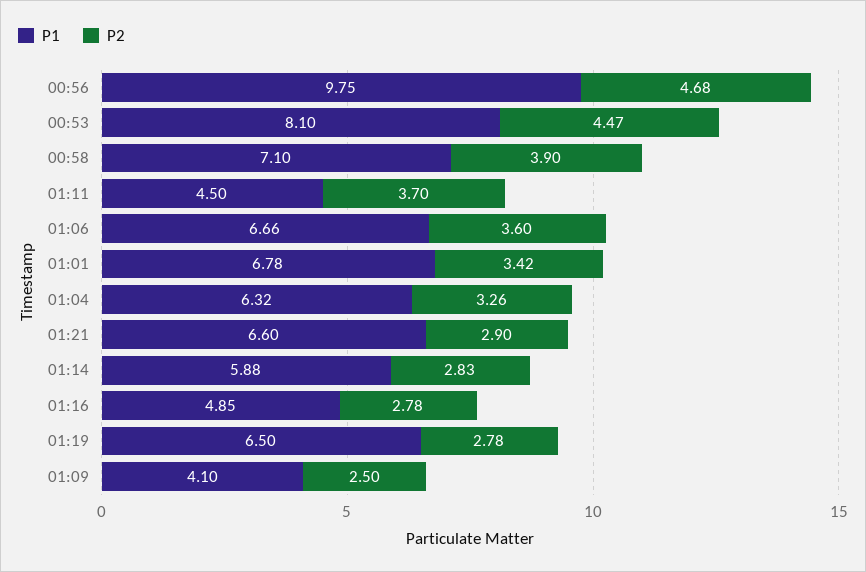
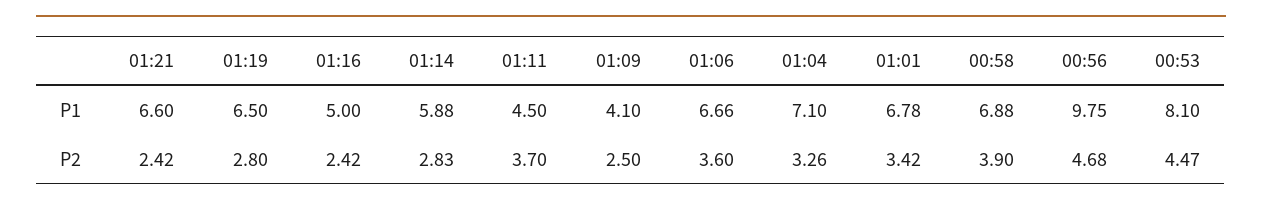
  {
    "P1": {
      "00:56": 9.75,
      "00:53": 8.1,
-     "00:58": 7.1,
+     "00:58": 6.88,
      "01:11": 4.5,
      "01:06": 6.66,
      "01:01": 6.78,
-     "01:04": 6.32,
+     "01:04": 7.1,
      "01:21": 6.6,
      "01:14": 5.88,
-     "01:16": 4.85,
+     "01:16": 5,
      "01:19": 6.5,
      "01:09": 4.1
    },
    "P2": {
      "00:56": 4.68,
      "00:53": 4.47,
      "00:58": 3.9,
      "01:11": 3.7,
      "01:06": 3.6,
      "01:01": 3.42,
      "01:04": 3.26,
-     "01:21": 2.9,
+     "01:21": 2.42,
      "01:14": 2.83,
-     "01:16": 2.78,
+     "01:16": 2.42,
-     "01:19": 2.78,
+     "01:19": 2.8,
      "01:09": 2.5
    }
  }

